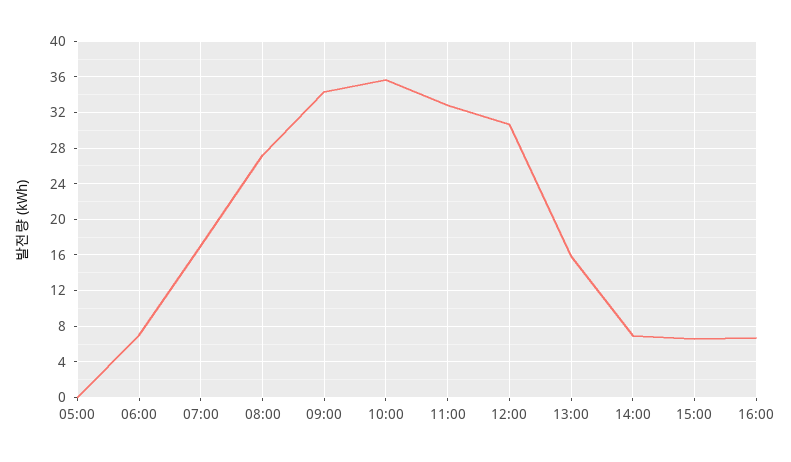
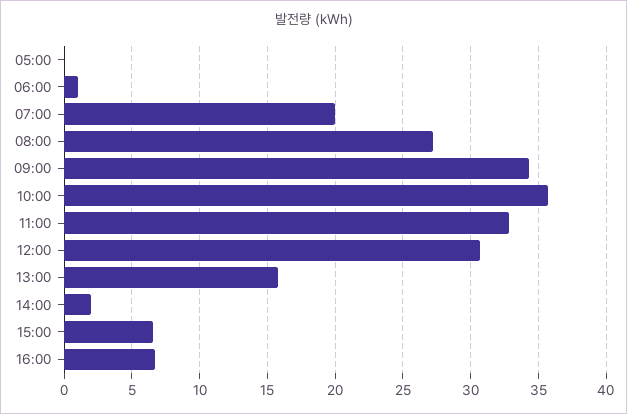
  {
    "05:00": 0,
-   "06:00": 7,
+   "06:00": 1,
-   "07:00": 17,
+   "07:00": 20,
    "08:00": 27,
    "09:00": 34.5,
    "10:00": 35.5,
    "11:00": 33,
    "12:00": 30.5,
    "13:00": 16,
-   "14:00": 7,
+   "14:00": 2,
    "15:00": 6.5,
    "16:00": 6.5
  }

